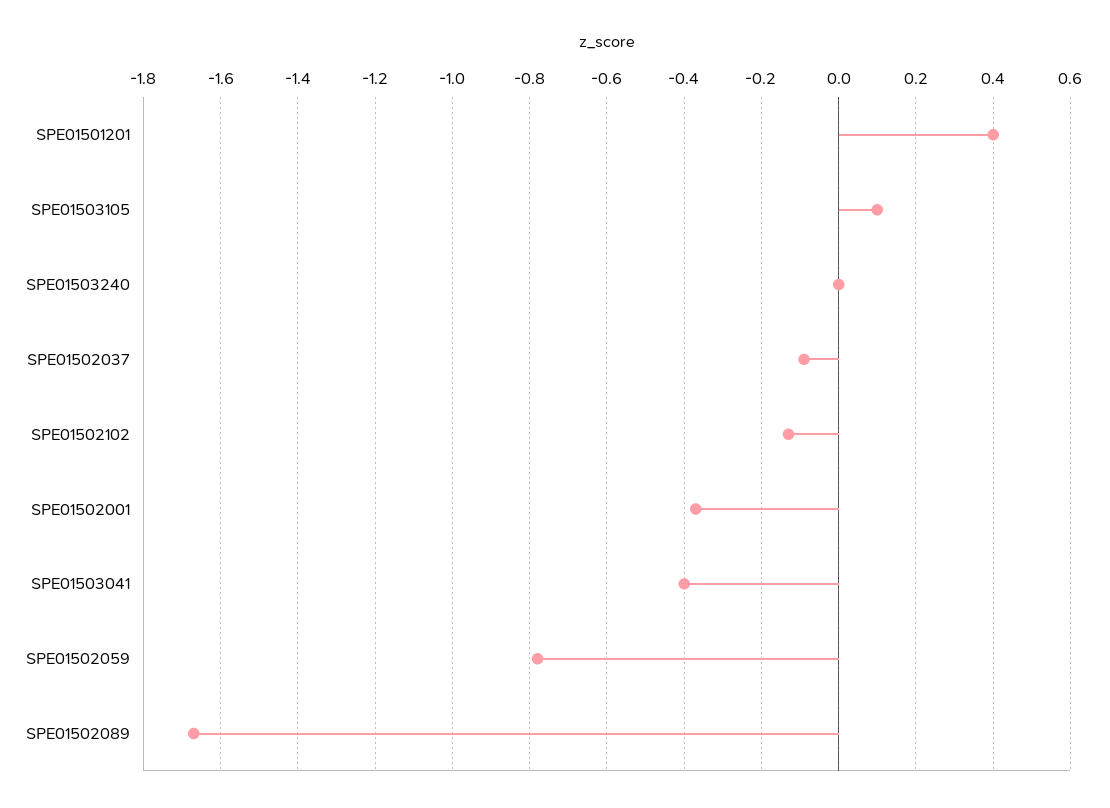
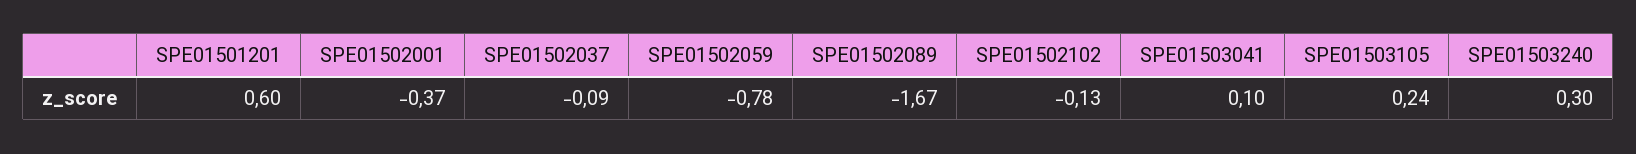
  {
-   "SPE01501201": 0.4,
+   "SPE01501201": 0.6,
-   "SPE01503105": 0.1,
+   "SPE01503105": 0.24,
-   "SPE01503240": 0,
+   "SPE01503240": 0.3,
    "SPE01502037": -0.09,
    "SPE01502102": -0.13,
    "SPE01502001": -0.37,
-   "SPE01503041": -0.4,
+   "SPE01503041": 0.1,
    "SPE01502059": -0.78,
    "SPE01502089": -1.67
  }

